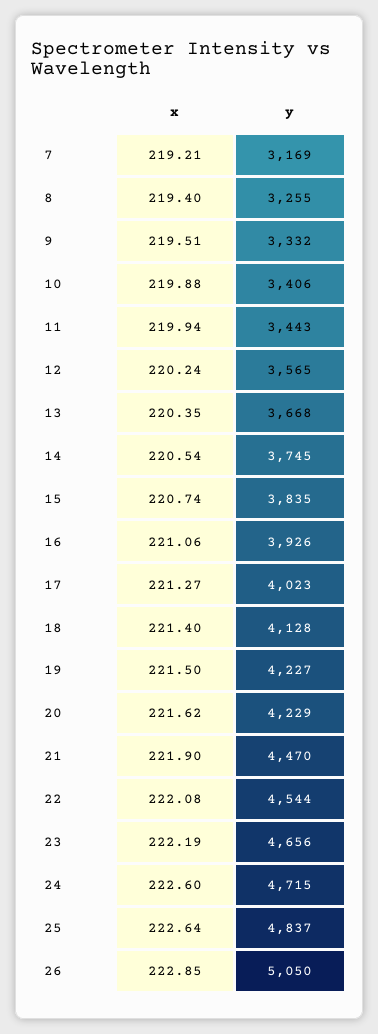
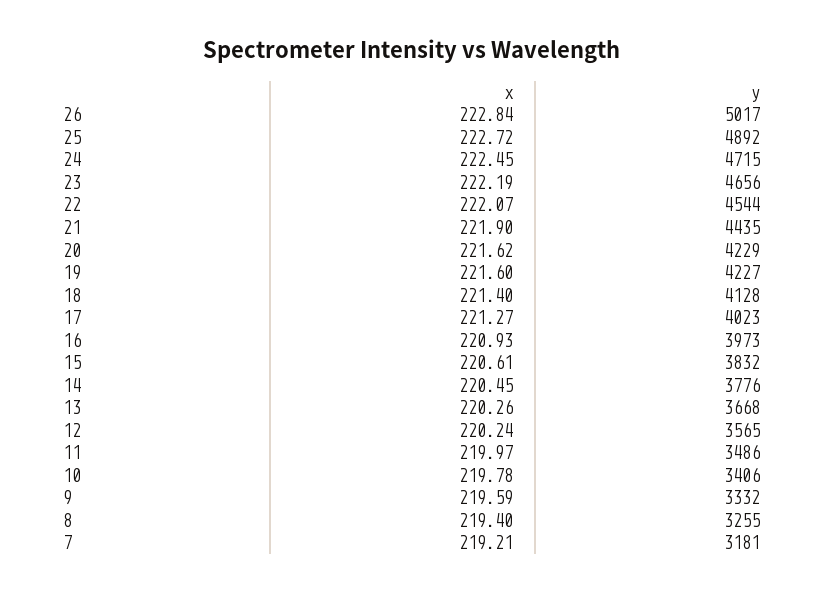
  {
    "x": {
      "7": 219.21,
      "8": 219.4,
-     "9": 219.51,
+     "9": 219.59,
-     "10": 219.88,
+     "10": 219.78,
-     "11": 219.94,
+     "11": 219.97,
      "12": 220.24,
-     "13": 220.35,
+     "13": 220.26,
-     "14": 220.54,
+     "14": 220.45,
-     "15": 220.74,
+     "15": 220.61,
-     "16": 221.06,
+     "16": 220.93,
      "17": 221.27,
      "18": 221.4,
-     "19": 221.5,
+     "19": 221.6,
      "20": 221.62,
      "21": 221.9,
-     "22": 222.08,
+     "22": 222.07,
      "23": 222.19,
-     "24": 222.6,
+     "24": 222.45,
-     "25": 222.64,
+     "25": 222.72,
-     "26": 222.85
+     "26": 222.84
    },
    "y": {
-     "7": 3169,
+     "7": 3181,
      "8": 3255,
      "9": 3332,
      "10": 3406,
-     "11": 3443,
+     "11": 3486,
      "12": 3565,
      "13": 3668,
-     "14": 3745,
+     "14": 3776,
-     "15": 3835,
+     "15": 3832,
-     "16": 3926,
+     "16": 3973,
      "17": 4023,
      "18": 4128,
      "19": 4227,
      "20": 4229,
-     "21": 4470,
+     "21": 4435,
      "22": 4544,
      "23": 4656,
      "24": 4715,
-     "25": 4837,
+     "25": 4892,
-     "26": 5050
+     "26": 5017
    }
  }

